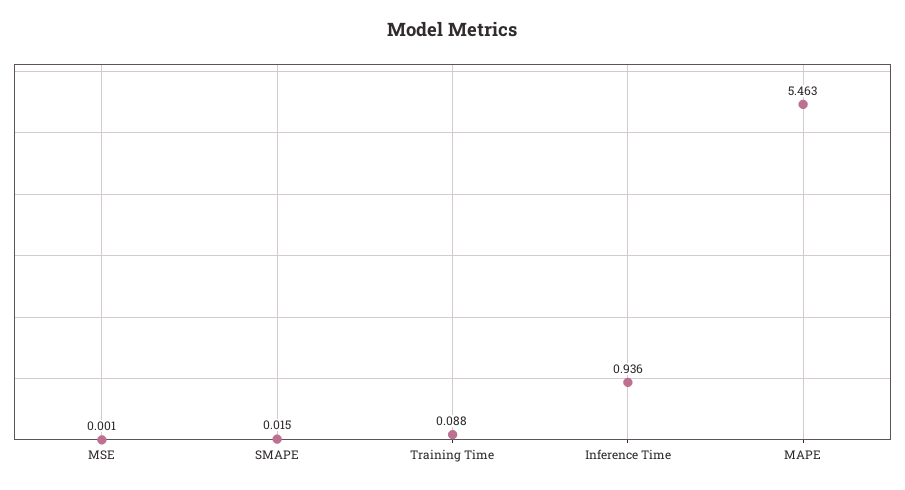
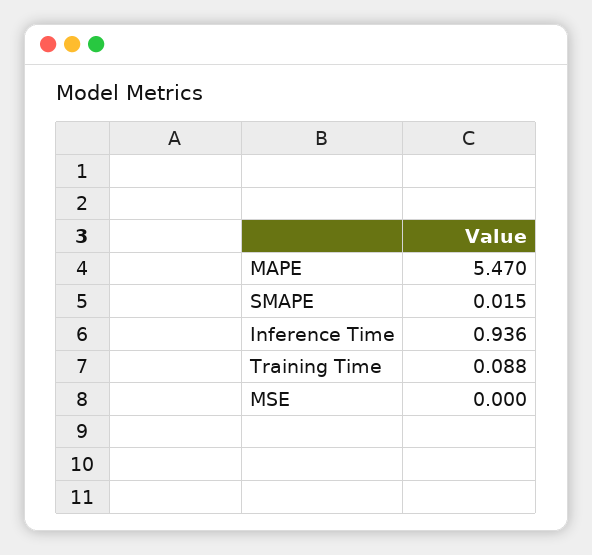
  {
-   "MSE": 0.001,
+   "MSE": 0,
    "SMAPE": 0.015,
    "Training Time": 0.088,
    "Inference Time": 0.936,
-   "MAPE": 5.463
+   "MAPE": 5.47
  }

